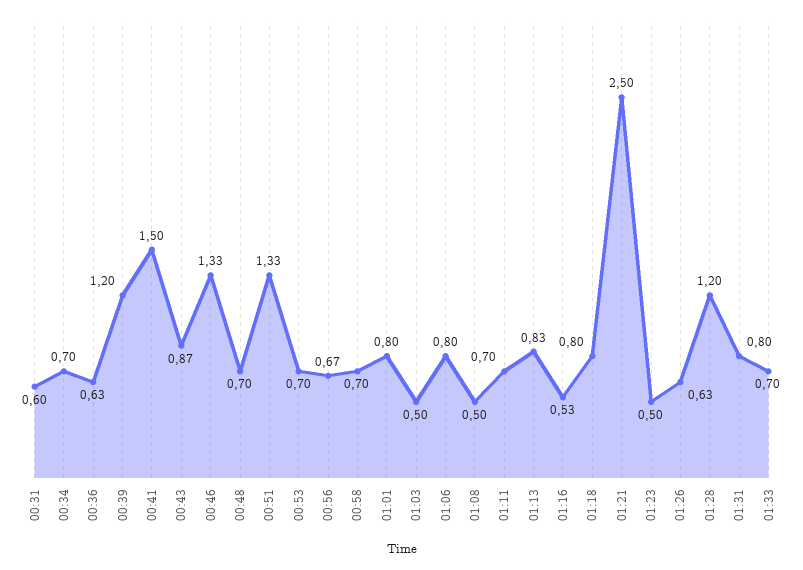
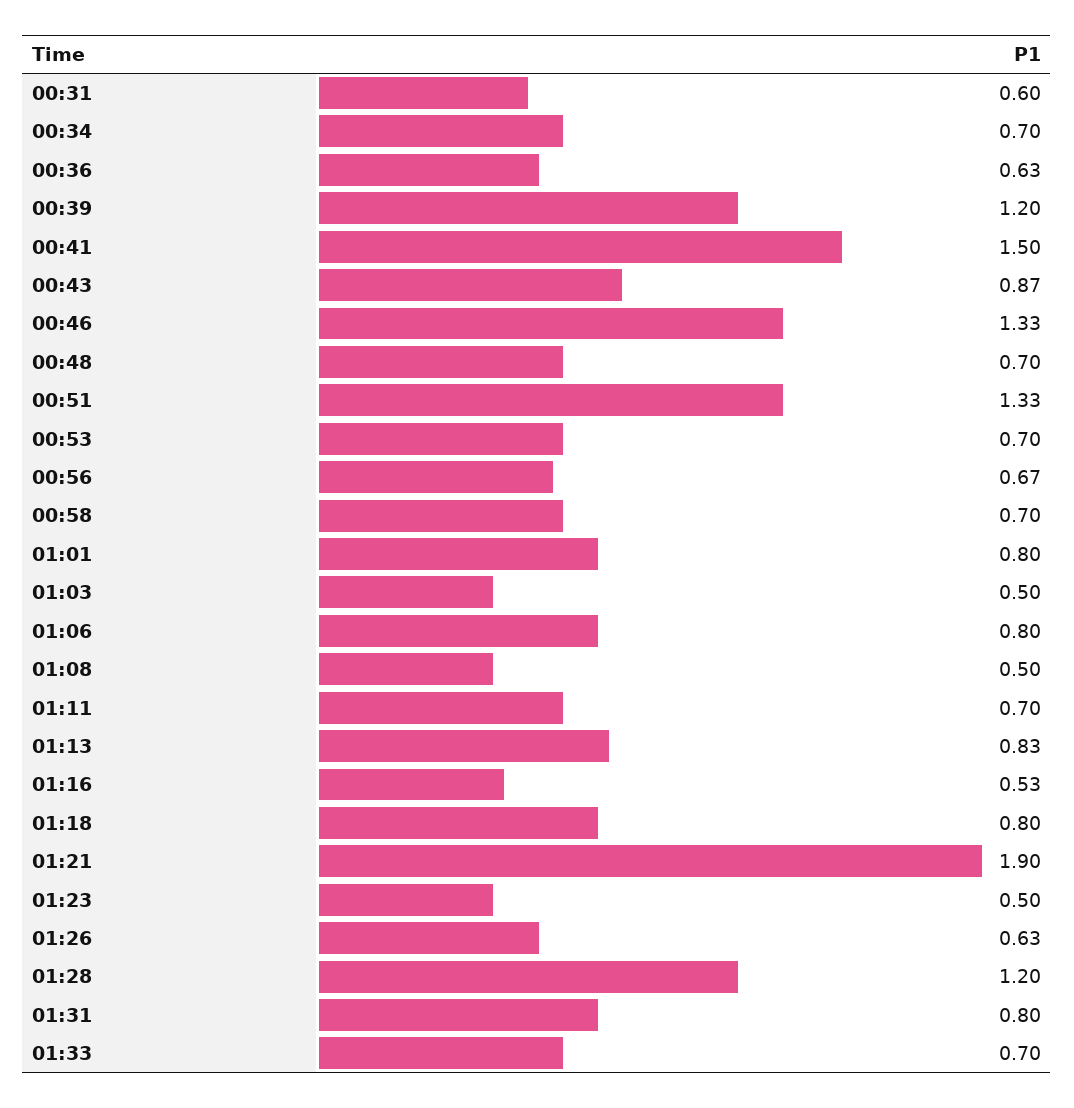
  {
    "00:31": 0.6,
    "00:34": 0.7,
    "00:36": 0.63,
    "00:39": 1.2,
    "00:41": 1.5,
    "00:43": 0.87,
    "00:46": 1.33,
    "00:48": 0.7,
    "00:51": 1.33,
    "00:53": 0.7,
    "00:56": 0.67,
    "00:58": 0.7,
    "01:01": 0.8,
    "01:03": 0.5,
    "01:06": 0.8,
    "01:08": 0.5,
    "01:11": 0.7,
    "01:13": 0.83,
    "01:16": 0.53,
    "01:18": 0.8,
-   "01:21": 2.5,
+   "01:21": 1.9,
    "01:23": 0.5,
    "01:26": 0.63,
    "01:28": 1.2,
    "01:31": 0.8,
    "01:33": 0.7
  }

